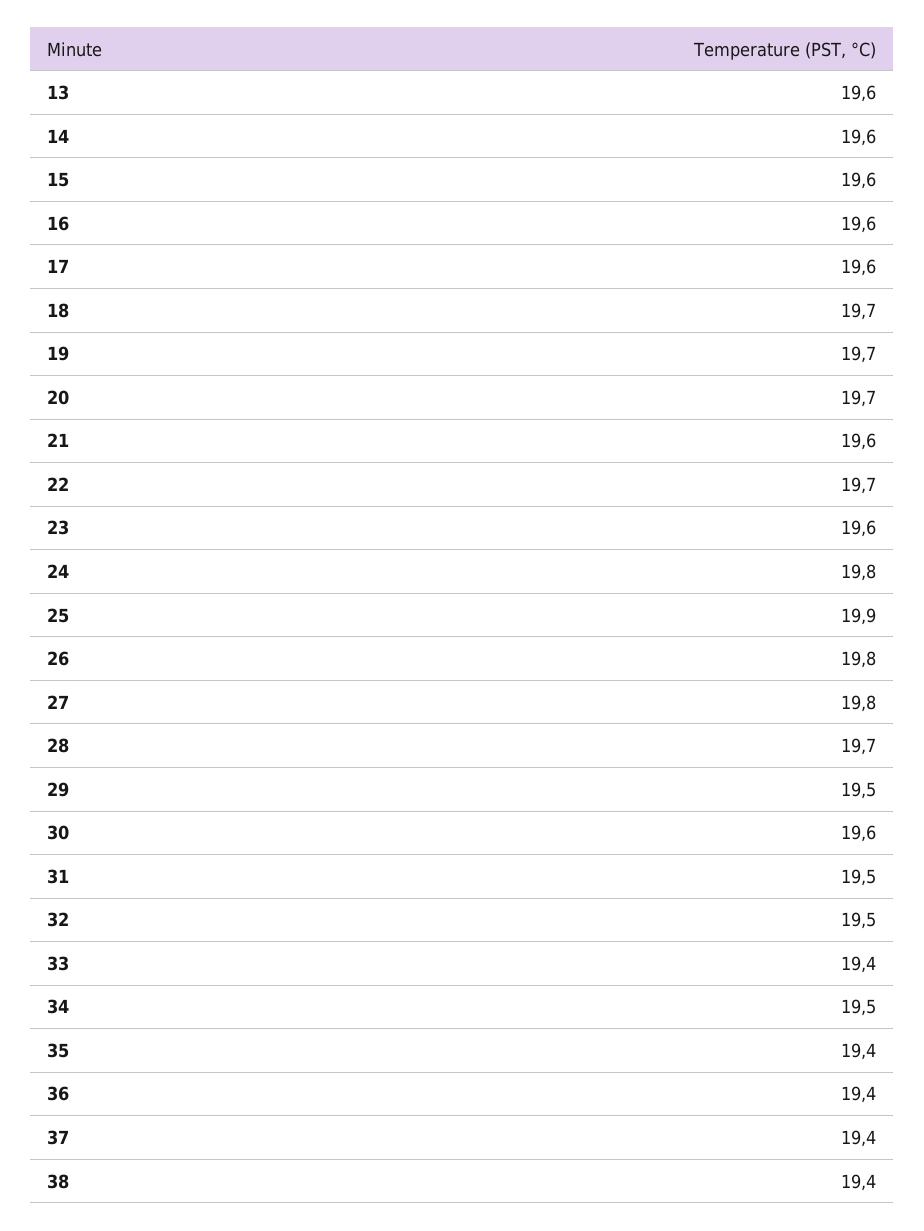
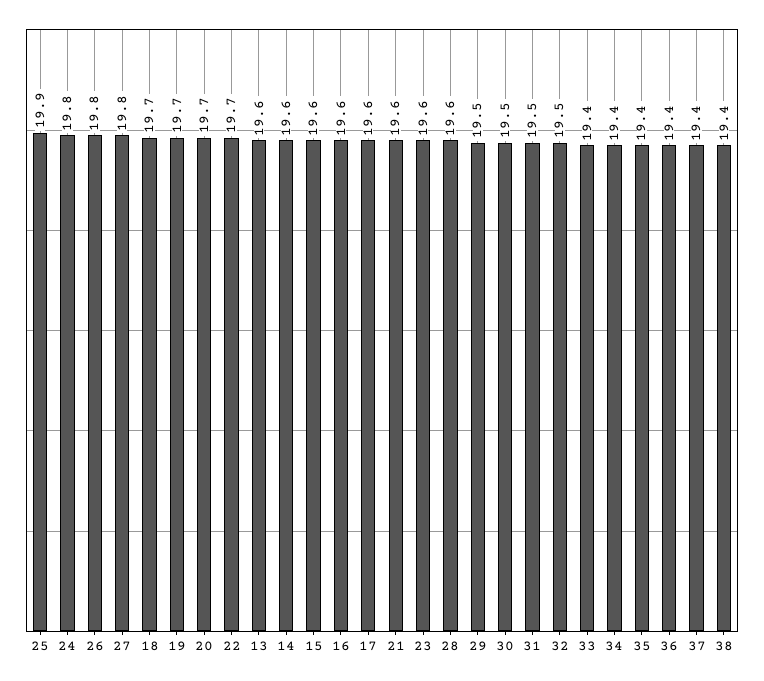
  {
    "13": 19.6,
    "14": 19.6,
    "15": 19.6,
    "16": 19.6,
    "17": 19.6,
    "18": 19.7,
    "19": 19.7,
    "20": 19.7,
    "21": 19.6,
    "22": 19.7,
    "23": 19.6,
    "24": 19.8,
    "25": 19.9,
    "26": 19.8,
    "27": 19.8,
-   "28": 19.7,
+   "28": 19.6,
    "29": 19.5,
-   "30": 19.6,
+   "30": 19.5,
    "31": 19.5,
    "32": 19.5,
    "33": 19.4,
-   "34": 19.5,
+   "34": 19.4,
    "35": 19.4,
    "36": 19.4,
    "37": 19.4,
    "38": 19.4
  }

